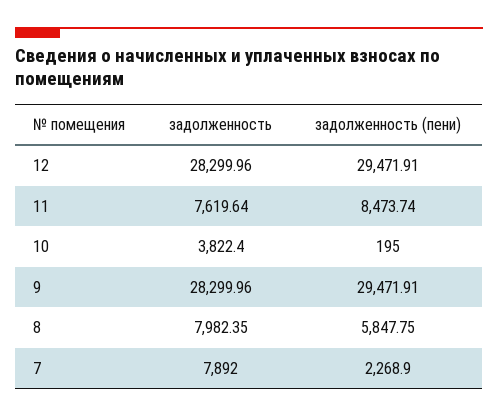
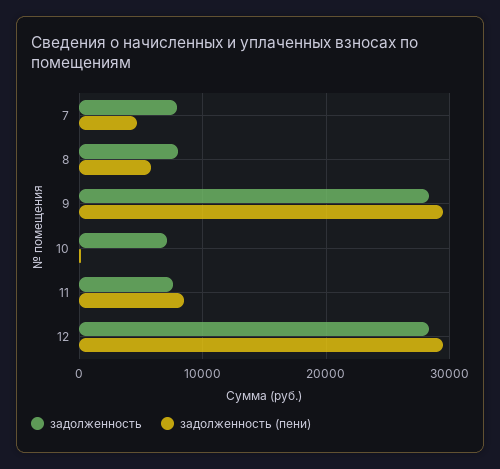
  {
    "задолженность": {
      "12": 28299.96,
      "11": 7619.64,
-     "10": 3822.4,
+     "10": 7000,
      "9": 28299.96,
      "8": 7982.35,
      "7": 7892
    },
    "задолженность (пени)": {
      "12": 29471.91,
      "11": 8473.74,
      "10": 195,
      "9": 29471.91,
      "8": 5847.75,
-     "7": 2268.9
+     "7": 5000
    }
  }

